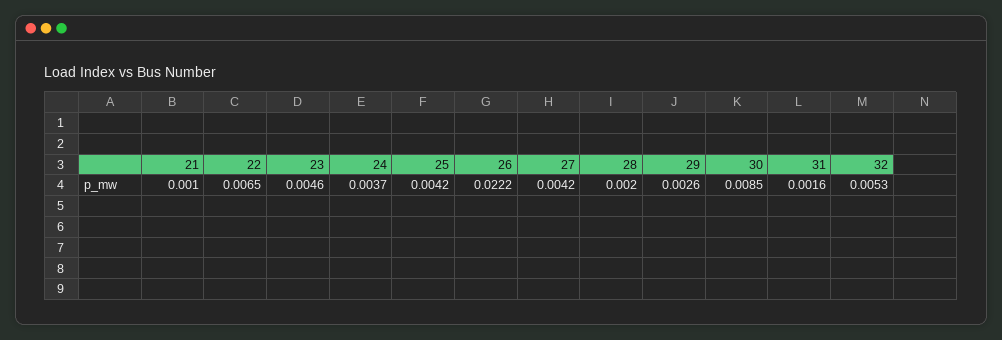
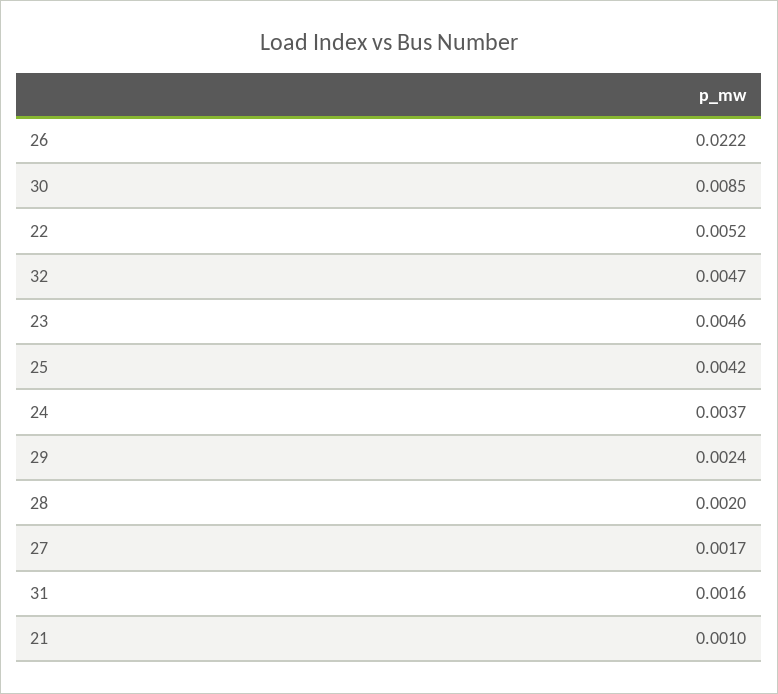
  {
    "21": 0.001,
-   "22": 0.0065,
+   "22": 0.0052,
    "23": 0.0046,
    "24": 0.0037,
    "25": 0.0042,
    "26": 0.0222,
-   "27": 0.0042,
+   "27": 0.0017,
    "28": 0.002,
-   "29": 0.0026,
+   "29": 0.0024,
    "30": 0.0085,
    "31": 0.0016,
-   "32": 0.0053
+   "32": 0.0047
  }

